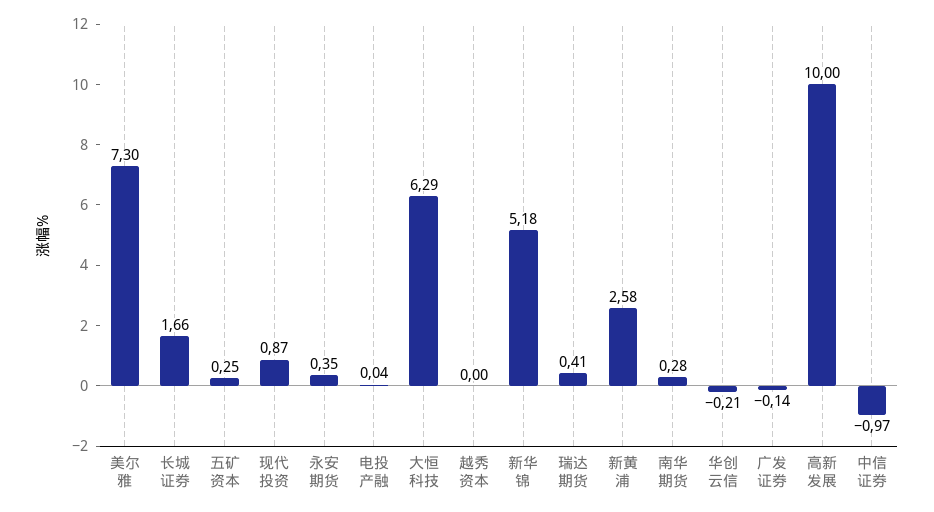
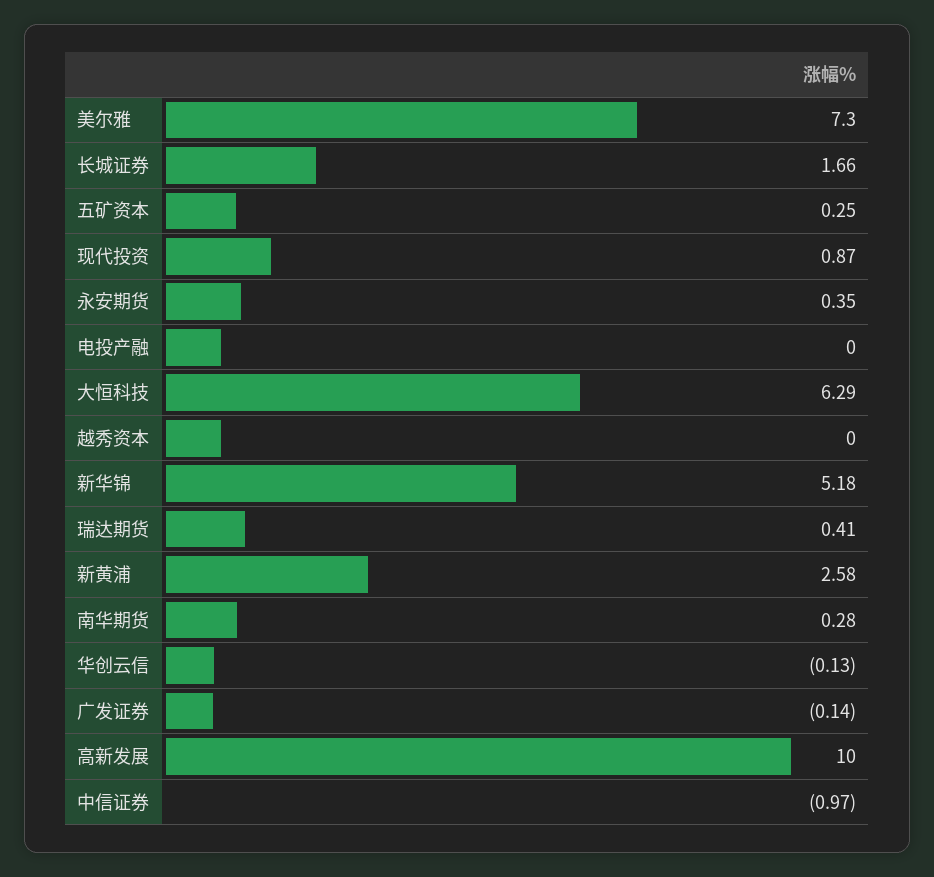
  {
    "美尔雅": 7.3,
    "长城证券": 1.66,
    "五矿资本": 0.25,
    "现代投资": 0.87,
    "永安期货": 0.35,
-   "电投产融": 0.04,
+   "电投产融": 0,
    "大恒科技": 6.29,
    "越秀资本": 0,
    "新华锦": 5.18,
    "瑞达期货": 0.41,
    "新黄浦": 2.58,
    "南华期货": 0.28,
-   "华创云信": -0.21,
+   "华创云信": -0.13,
    "广发证券": -0.14,
    "高新发展": 10,
    "中信证券": -0.97
  }

